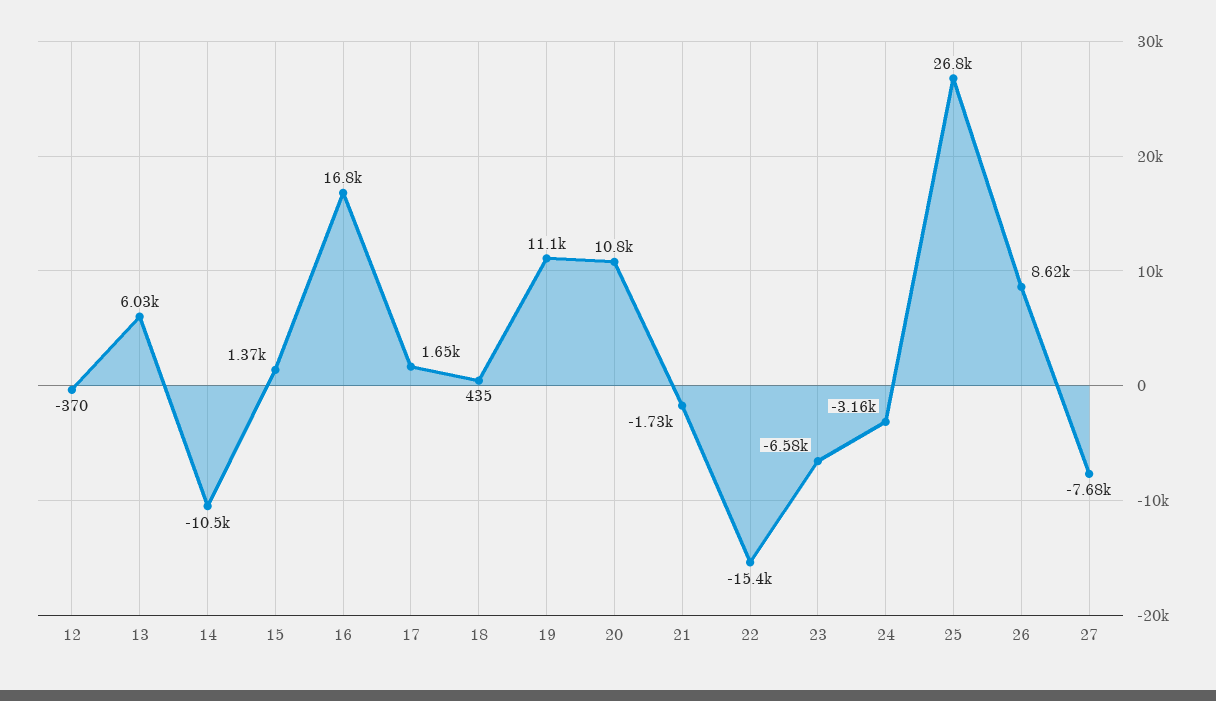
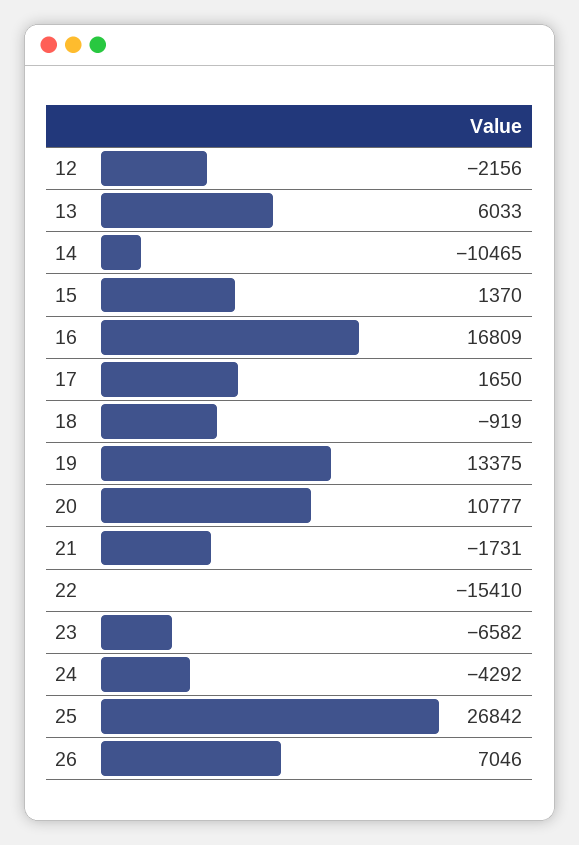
  {
-   "12": -370,
+   "12": -2156,
    "13": 6033,
    "14": -10465,
    "15": 1370,
    "16": 16809,
    "17": 1650,
-   "18": 435,
+   "18": -919,
-   "19": 11100,
+   "19": 13375,
    "20": 10777,
    "21": -1731,
    "22": -15410,
    "23": -6582,
-   "24": -3160,
+   "24": -4292,
    "25": 26842,
-   "26": 8620,
+   "26": 7046
-   "27": -7680
  }

